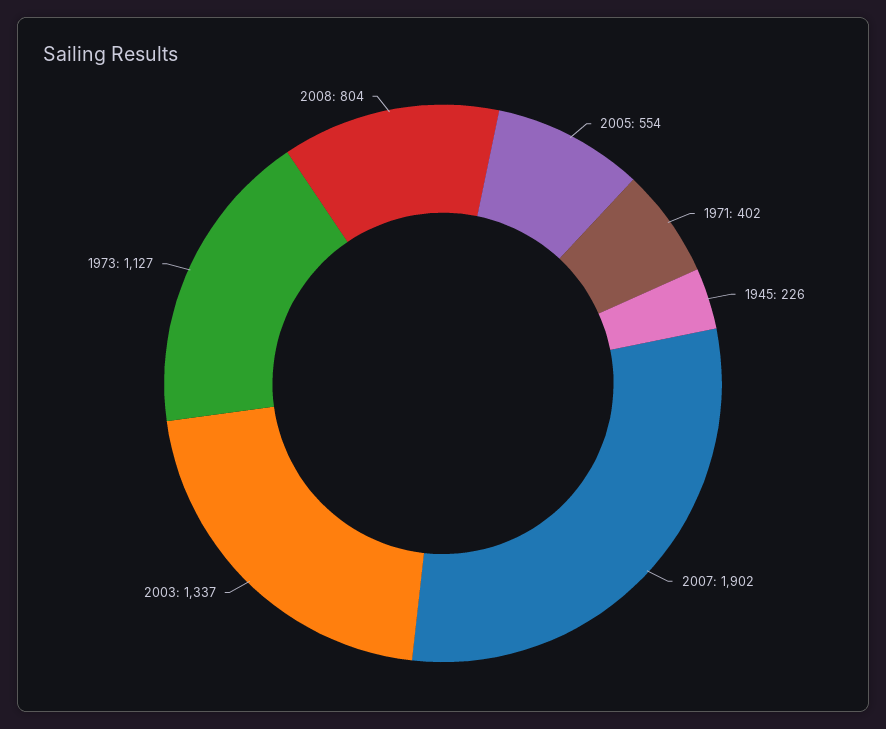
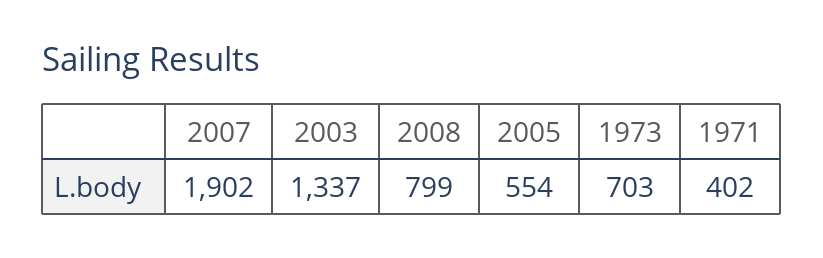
  {
    "2005": 554,
    "1971": 402,
-   "1945": 226,
    "2007": 1902,
    "2003": 1337,
-   "1973": 1127,
+   "1973": 703,
-   "2008": 804
+   "2008": 799
  }

